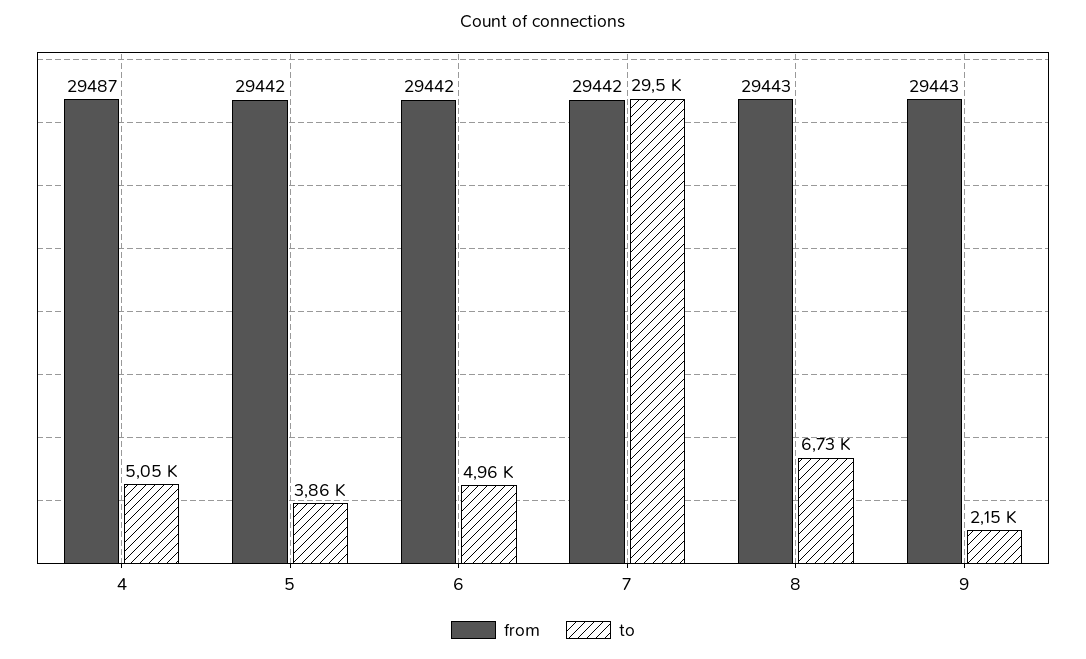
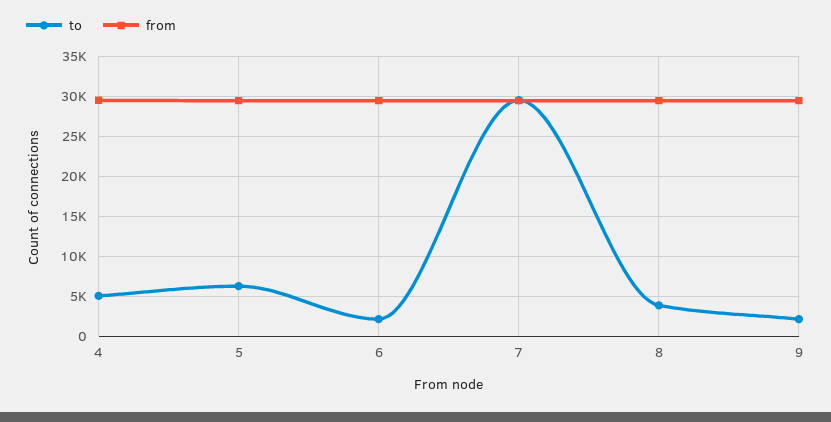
  {
    "from": {
      "4": 29487,
      "5": 29442,
      "6": 29442,
      "7": 29442,
      "8": 29443,
      "9": 29443
    },
    "to": {
      "4": 5050,
-     "5": 3860,
+     "5": 6000,
-     "6": 4960,
+     "6": 2000,
      "7": 29500,
-     "8": 6730,
+     "8": 4000,
      "9": 2150
    }
  }

